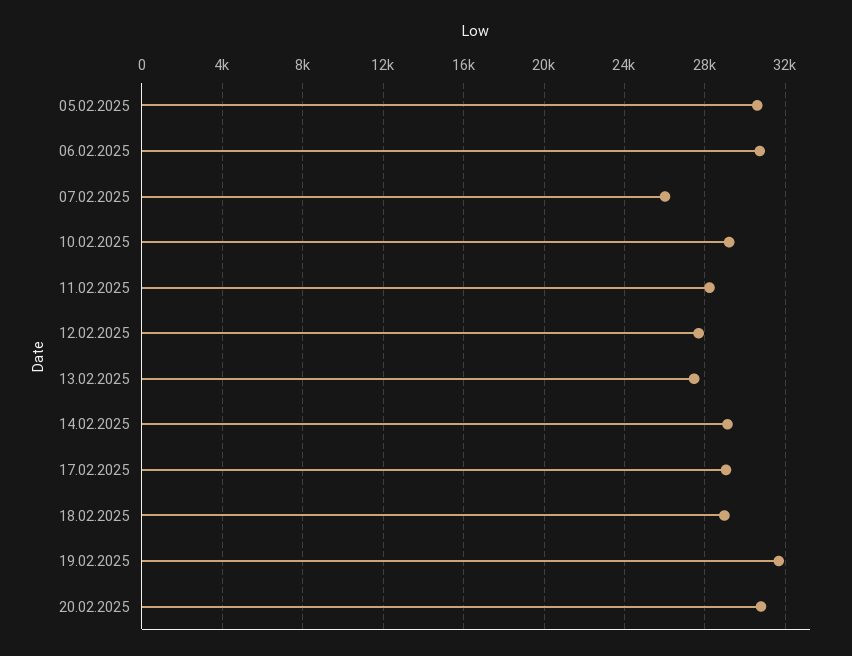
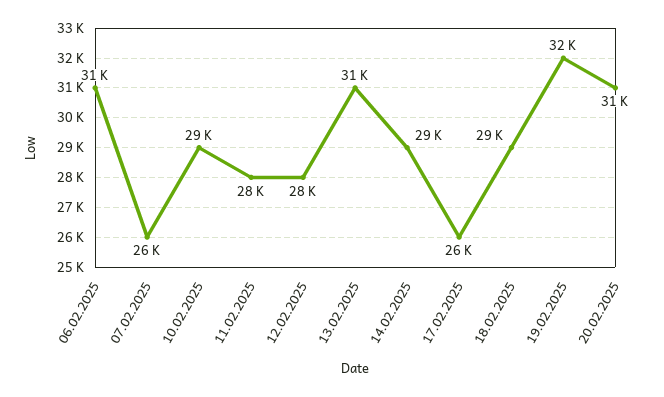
  {
-   "05.02.2025": 30500,
    "06.02.2025": 31000,
    "07.02.2025": 26000,
    "10.02.2025": 29000,
    "11.02.2025": 28000,
    "12.02.2025": 28000,
-   "13.02.2025": 27500,
+   "13.02.2025": 31000,
    "14.02.2025": 29000,
-   "17.02.2025": 29000,
+   "17.02.2025": 26000,
    "18.02.2025": 29000,
    "19.02.2025": 32000,
    "20.02.2025": 31000
  }

